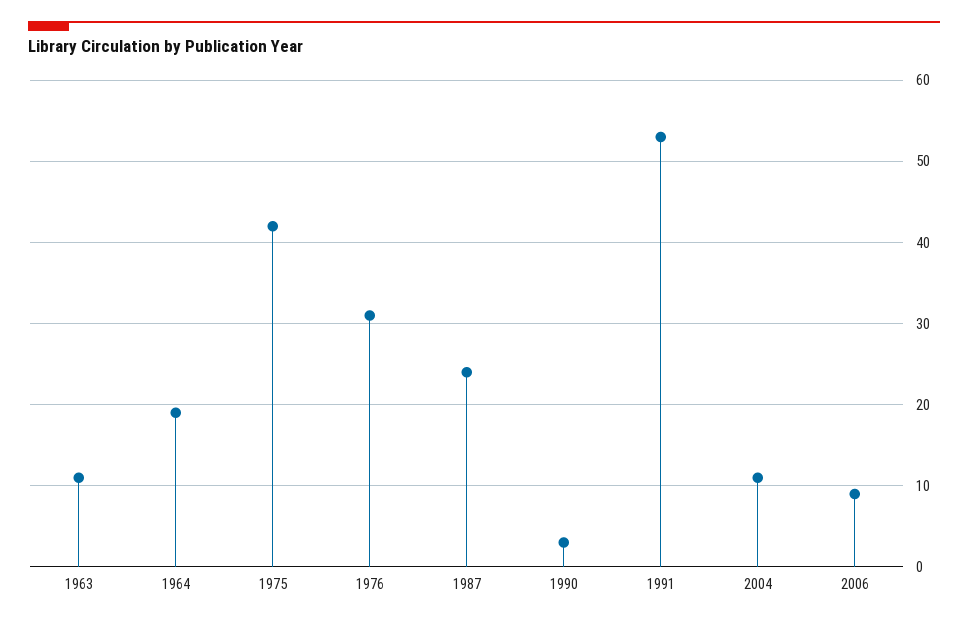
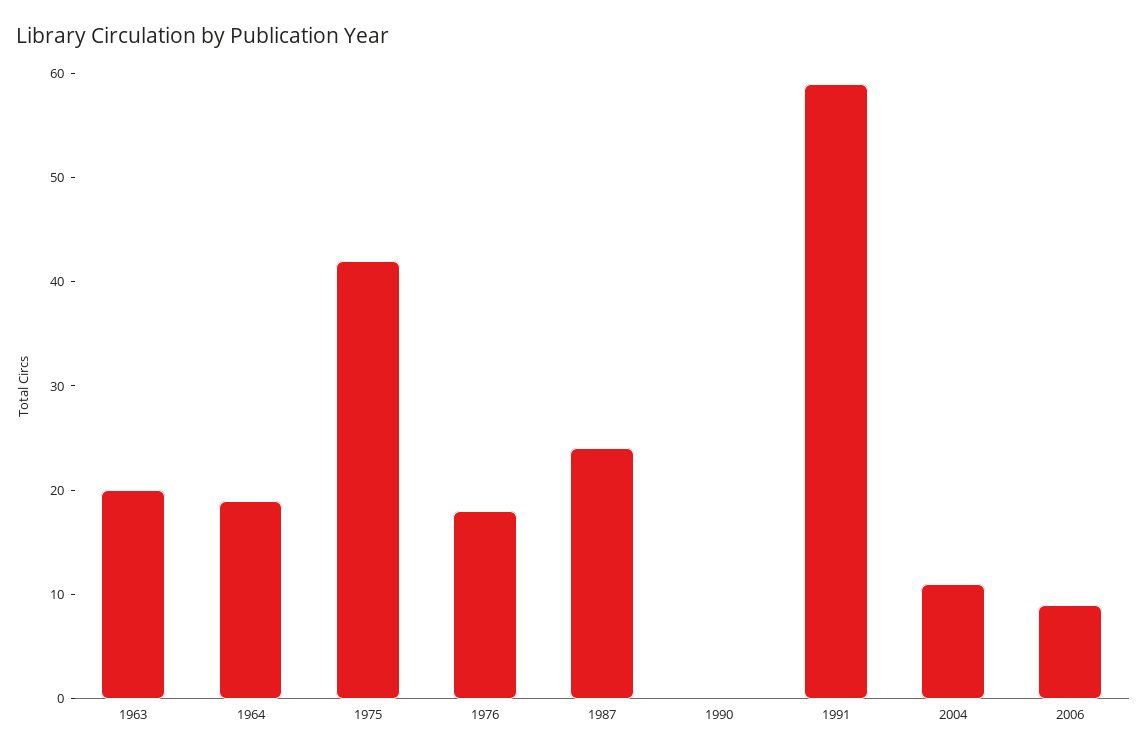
  {
-   "1963": 11,
+   "1963": 20,
    "1964": 19,
    "1975": 42,
-   "1976": 31,
+   "1976": 18,
    "1987": 24,
-   "1990": 3,
+   "1990": 0,
-   "1991": 53,
+   "1991": 59,
    "2004": 11,
    "2006": 9
  }

